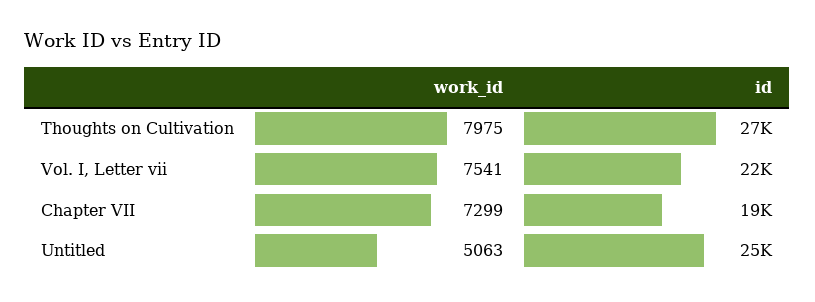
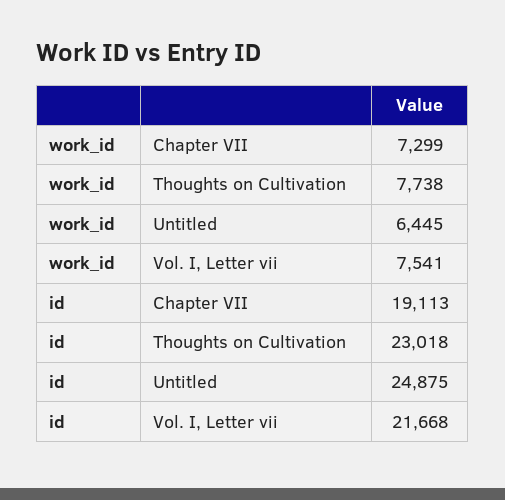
  {
    "work_id": {
-     "Thoughts on Cultivation": 7975,
+     "Thoughts on Cultivation": 7738,
      "Vol. I, Letter vii": 7541,
      "Chapter VII": 7299,
-     "Untitled": 5063
+     "Untitled": 6445
    },
    "id": {
-     "Thoughts on Cultivation": 27000,
+     "Thoughts on Cultivation": 23018,
      "Vol. I, Letter vii": 21668,
      "Chapter VII": 19113,
      "Untitled": 24875
    }
  }

